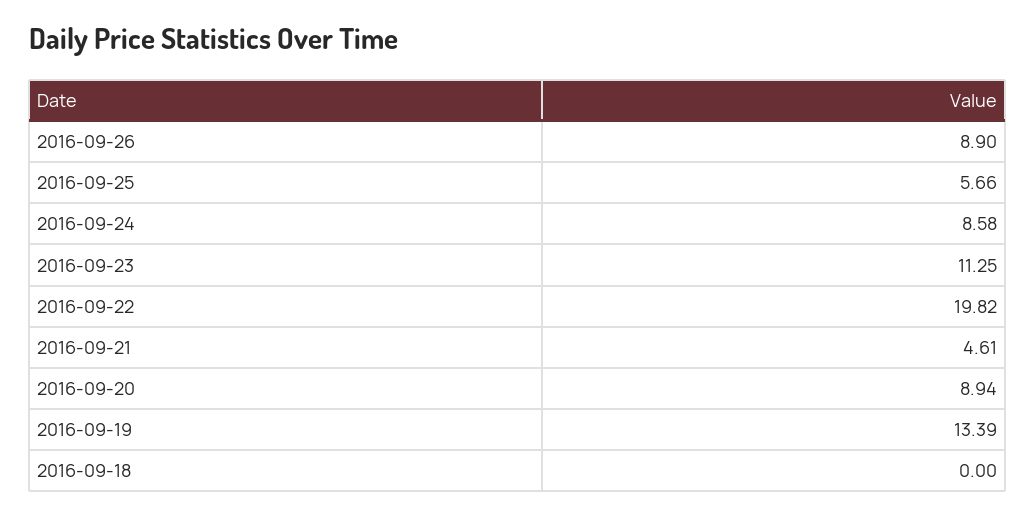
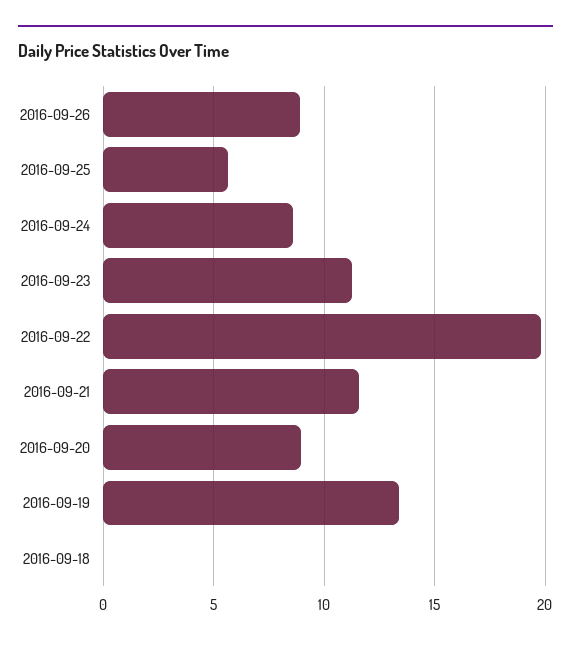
  {
    "2016-09-26": 8.9,
    "2016-09-25": 5.66,
    "2016-09-24": 8.58,
    "2016-09-23": 11.25,
    "2016-09-22": 19.82,
-   "2016-09-21": 4.61,
+   "2016-09-21": 11.5,
    "2016-09-20": 8.94,
    "2016-09-19": 13.39,
    "2016-09-18": 0
  }

